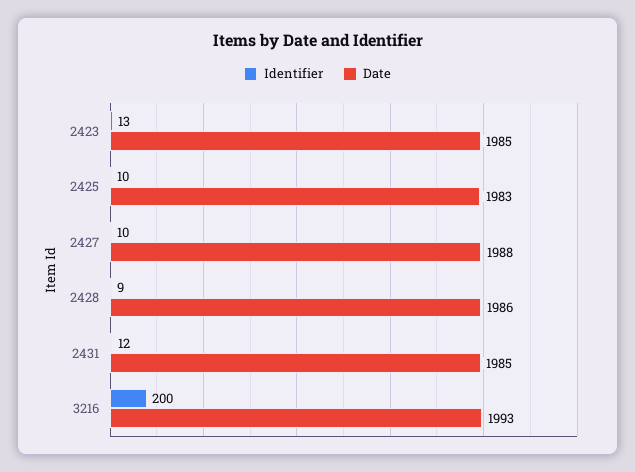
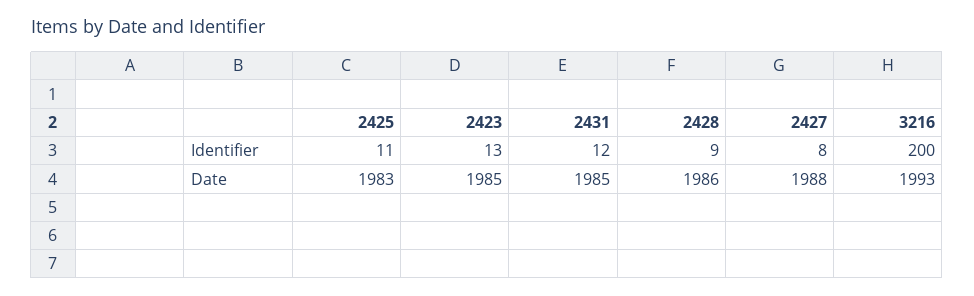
  {
    "Identifier": {
      "2423": 13,
-     "2425": 10,
+     "2425": 11,
-     "2427": 10,
+     "2427": 8,
      "2428": 9,
      "2431": 12,
      "3216": 200
    },
    "Date": {
      "2423": 1985,
      "2425": 1983,
      "2427": 1988,
      "2428": 1986,
      "2431": 1985,
      "3216": 1993
    }
  }

